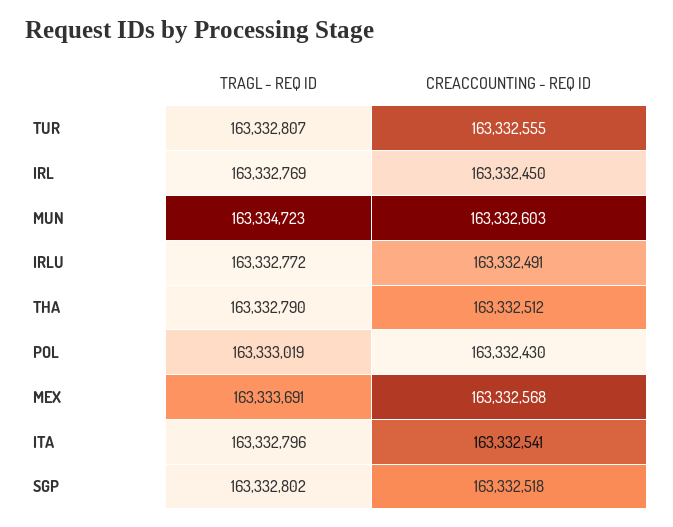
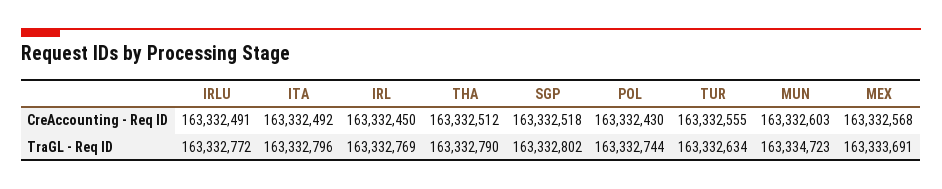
  {
    "TRAGL - REQ ID": {
-     "TUR": 163332807,
+     "TUR": 163332634,
      "IRL": 163332769,
      "MUN": 163334723,
      "IRLU": 163332772,
      "THA": 163332790,
-     "POL": 163333019,
+     "POL": 163332744,
      "MEX": 163333691,
      "ITA": 163332796,
      "SGP": 163332802
    },
    "CREACCOUNTING - REQ ID": {
      "TUR": 163332555,
      "IRL": 163332450,
      "MUN": 163332603,
      "IRLU": 163332491,
      "THA": 163332512,
      "POL": 163332430,
      "MEX": 163332568,
-     "ITA": 163332541,
+     "ITA": 163332492,
      "SGP": 163332518
    }
  }

